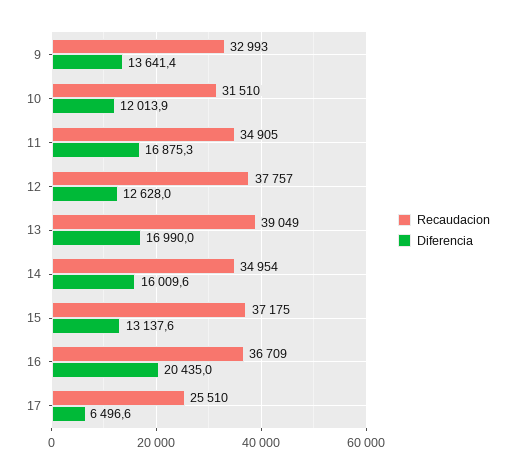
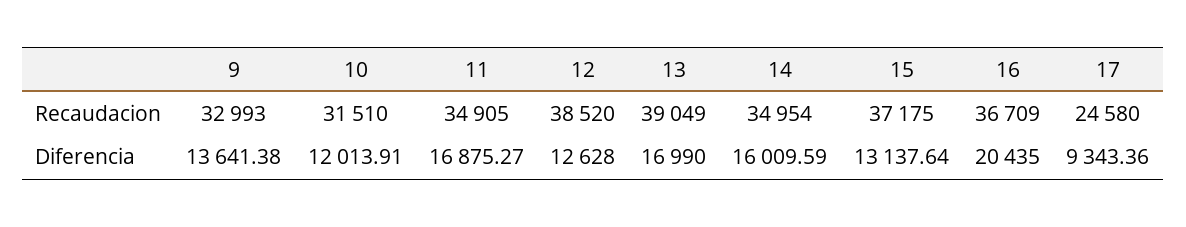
  {
    "Recaudacion": {
      "9": 32993,
      "10": 31510,
      "11": 34905,
-     "12": 37757,
+     "12": 38520,
      "13": 39049,
      "14": 34954,
      "15": 37175,
      "16": 36709,
-     "17": 25510
+     "17": 24580
    },
    "Diferencia": {
      "9": 13641.38,
      "10": 12013.91,
      "11": 16875.27,
      "12": 12628,
      "13": 16990,
      "14": 16009.59,
      "15": 13137.64,
      "16": 20435,
-     "17": 6496.6
+     "17": 9343.36
    }
  }

